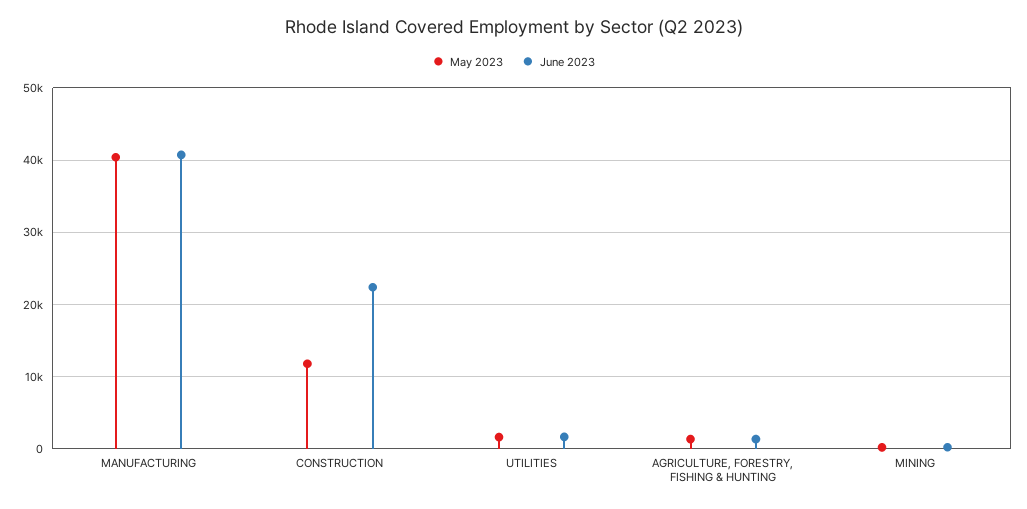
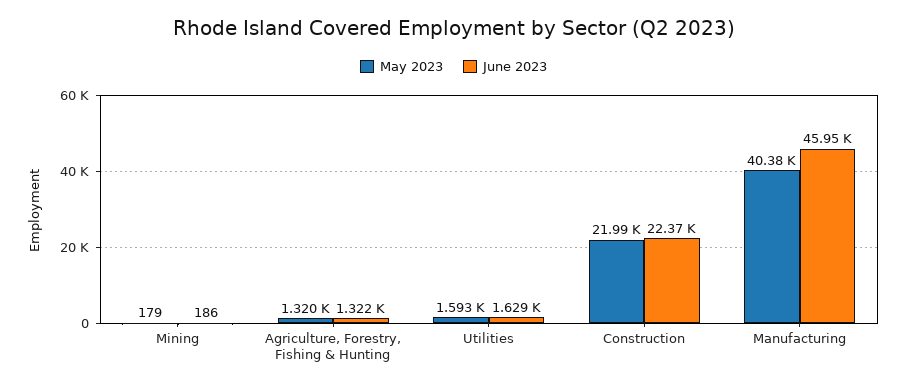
  {
    "May 2023": {
      "MANUFACTURING": 40380,
-     "CONSTRUCTION": 12000,
+     "CONSTRUCTION": 21990,
      "UTILITIES": 1593,
      "AGRICULTURE, FORESTRY, FISHING & HUNTING": 1320,
      "MINING": 179
    },
    "June 2023": {
-     "MANUFACTURING": 41000,
+     "MANUFACTURING": 45950,
      "CONSTRUCTION": 22370,
      "UTILITIES": 1629,
      "AGRICULTURE, FORESTRY, FISHING & HUNTING": 1322,
      "MINING": 186
    }
  }

